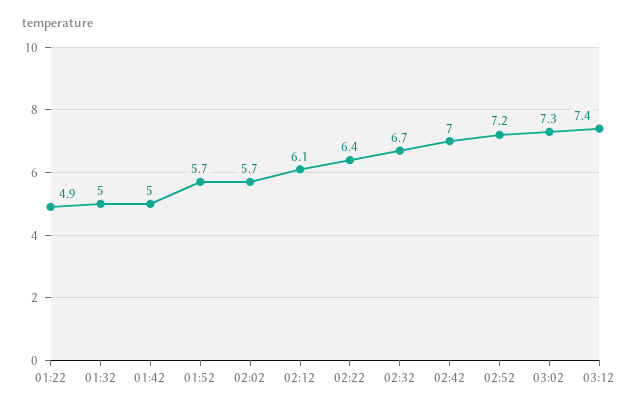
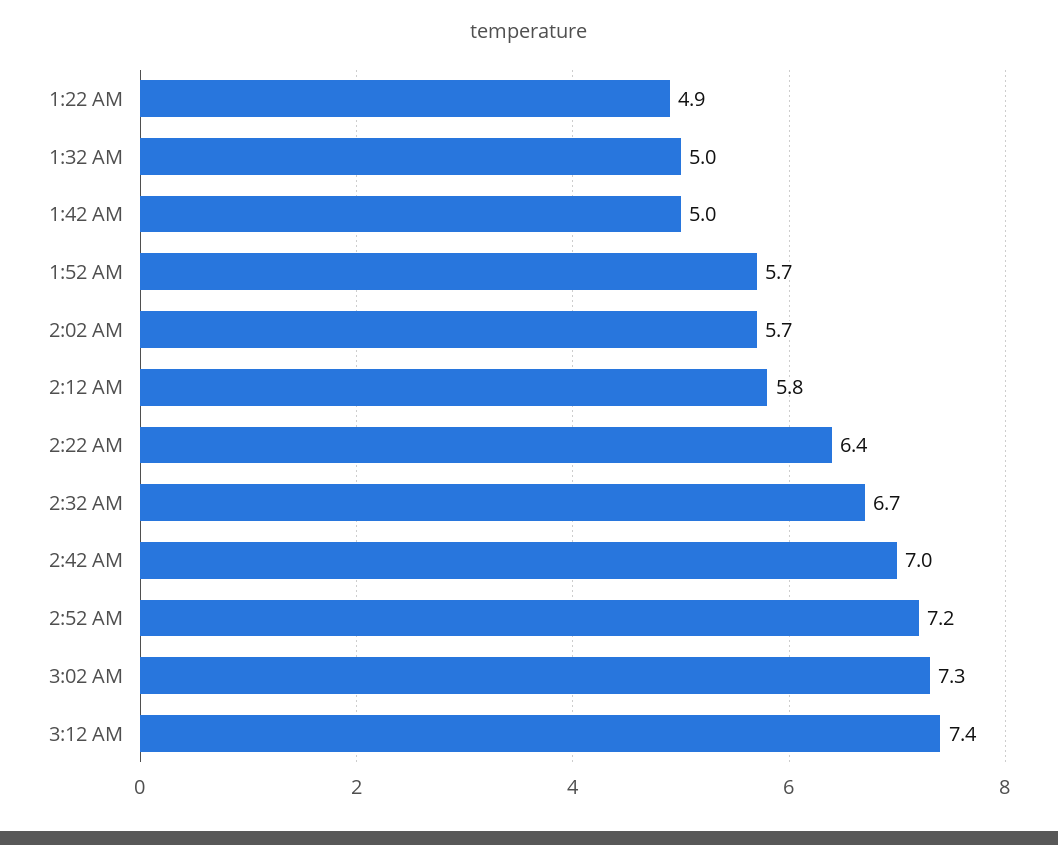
  {
    "01:22": 4.9,
    "01:32": 5,
    "01:42": 5,
    "01:52": 5.7,
    "02:02": 5.7,
-   "02:12": 6.1,
+   "02:12": 5.8,
    "02:22": 6.4,
    "02:32": 6.7,
    "02:42": 7,
    "02:52": 7.2,
    "03:02": 7.3,
    "03:12": 7.4
  }

